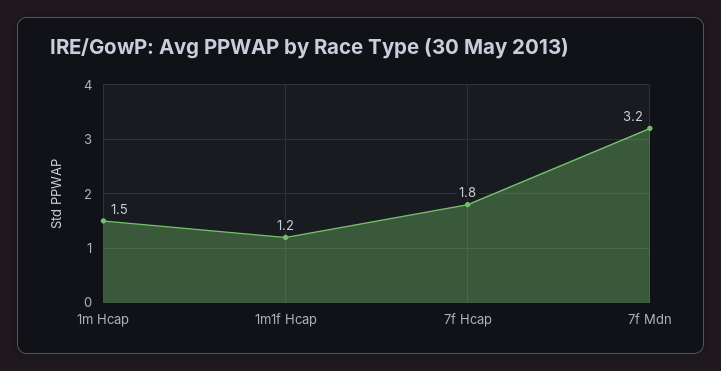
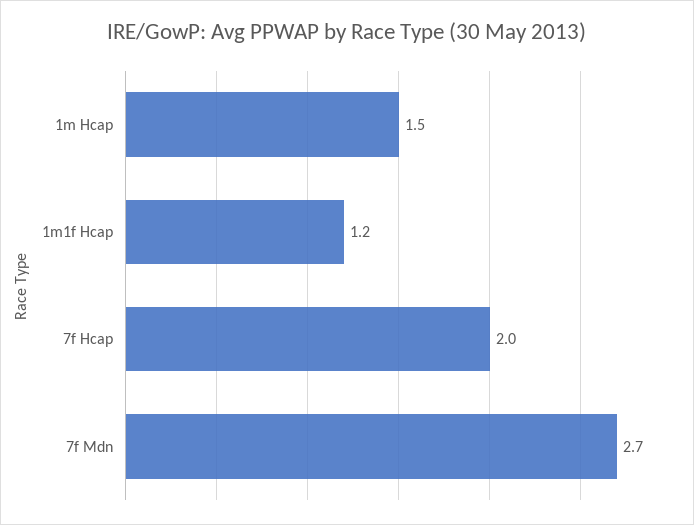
  {
    "1m Hcap": 1.5,
    "1m1f Hcap": 1.2,
-   "7f Hcap": 1.8,
+   "7f Hcap": 2,
-   "7f Mdn": 3.2
+   "7f Mdn": 2.7
  }

